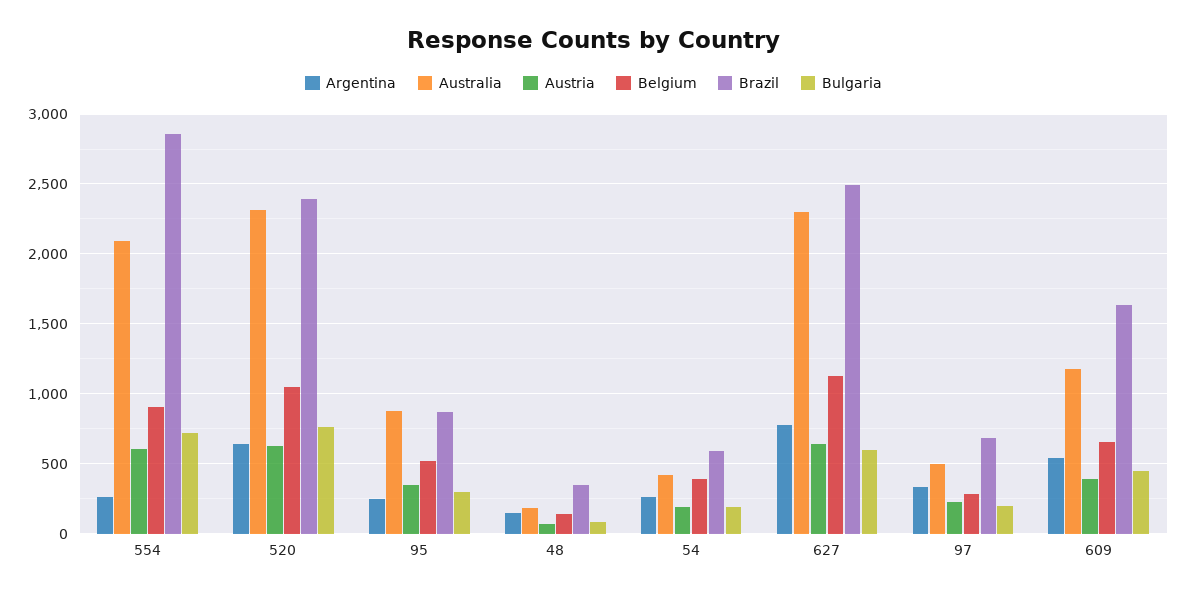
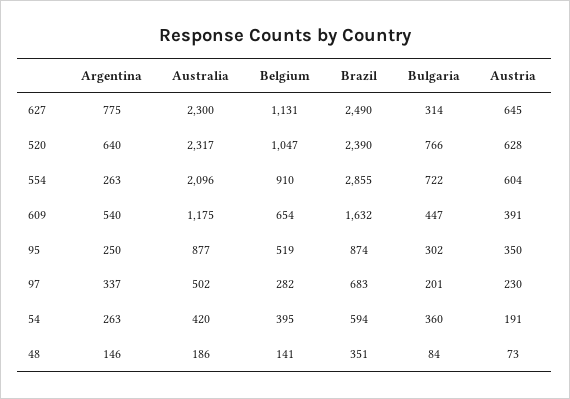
  {
    "Argentina": {
      "554": 263,
      "520": 640,
      "95": 250,
      "48": 146,
      "54": 263,
      "627": 775,
      "97": 337,
      "609": 540
    },
    "Australia": {
      "554": 2096,
      "520": 2317,
      "95": 877,
      "48": 186,
      "54": 420,
      "627": 2300,
      "97": 502,
      "609": 1175
    },
    "Austria": {
      "554": 604,
      "520": 628,
      "95": 350,
      "48": 73,
      "54": 191,
      "627": 645,
      "97": 230,
      "609": 391
    },
    "Belgium": {
      "554": 910,
      "520": 1047,
      "95": 519,
      "48": 141,
      "54": 395,
      "627": 1131,
      "97": 282,
      "609": 654
    },
    "Brazil": {
      "554": 2855,
      "520": 2390,
      "95": 874,
      "48": 351,
      "54": 594,
      "627": 2490,
      "97": 683,
      "609": 1632
    },
    "Bulgaria": {
      "554": 722,
      "520": 766,
      "95": 302,
      "48": 84,
-     "54": 200,
+     "54": 360,
-     "627": 600,
+     "627": 314,
      "97": 201,
      "609": 447
    }
  }

